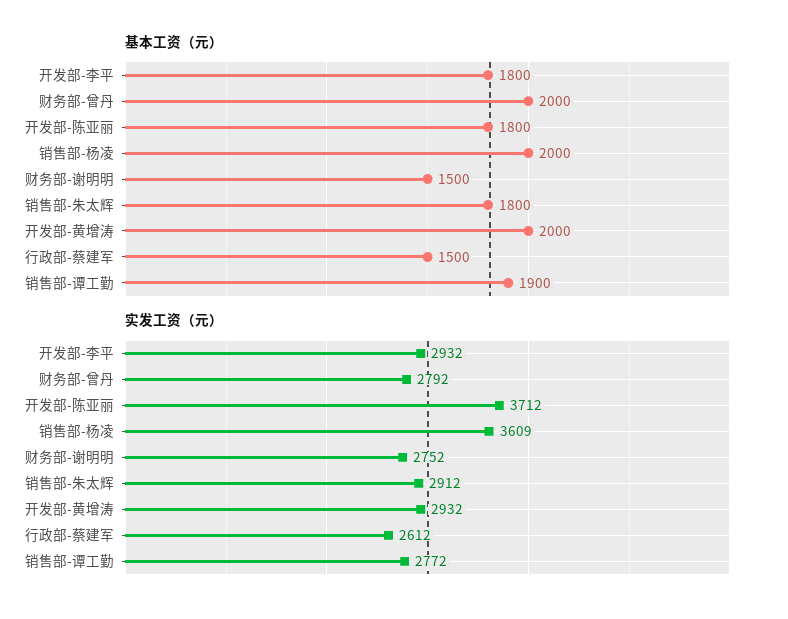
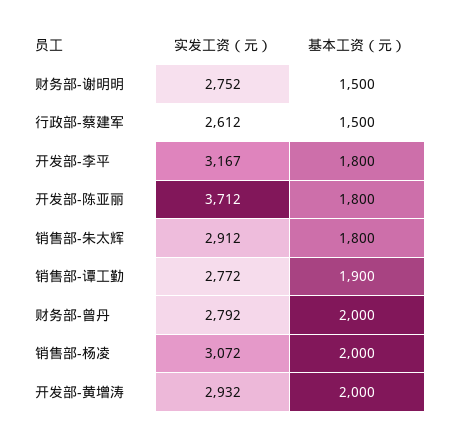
  {
    "基本工资（元）": {
      "开发部-李平": 1800,
      "财务部-曾丹": 2000,
      "开发部-陈亚丽": 1800,
      "销售部-杨凌": 2000,
      "财务部-谢明明": 1500,
      "销售部-朱太辉": 1800,
      "开发部-黄增涛": 2000,
      "行政部-蔡建军": 1500,
      "销售部-谭工勤": 1900
    },
    "实发工资（元）": {
-     "开发部-李平": 2932,
+     "开发部-李平": 3167,
      "财务部-曾丹": 2792,
      "开发部-陈亚丽": 3712,
-     "销售部-杨凌": 3609,
+     "销售部-杨凌": 3072,
      "财务部-谢明明": 2752,
      "销售部-朱太辉": 2912,
      "开发部-黄增涛": 2932,
      "行政部-蔡建军": 2612,
      "销售部-谭工勤": 2772
    }
  }

